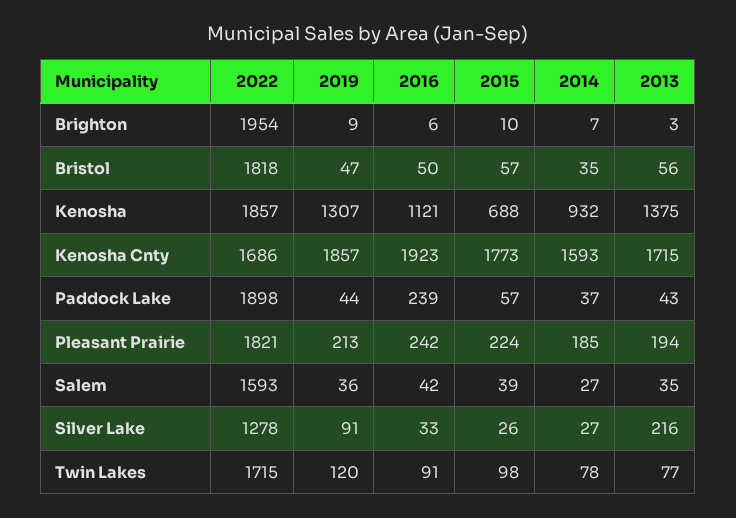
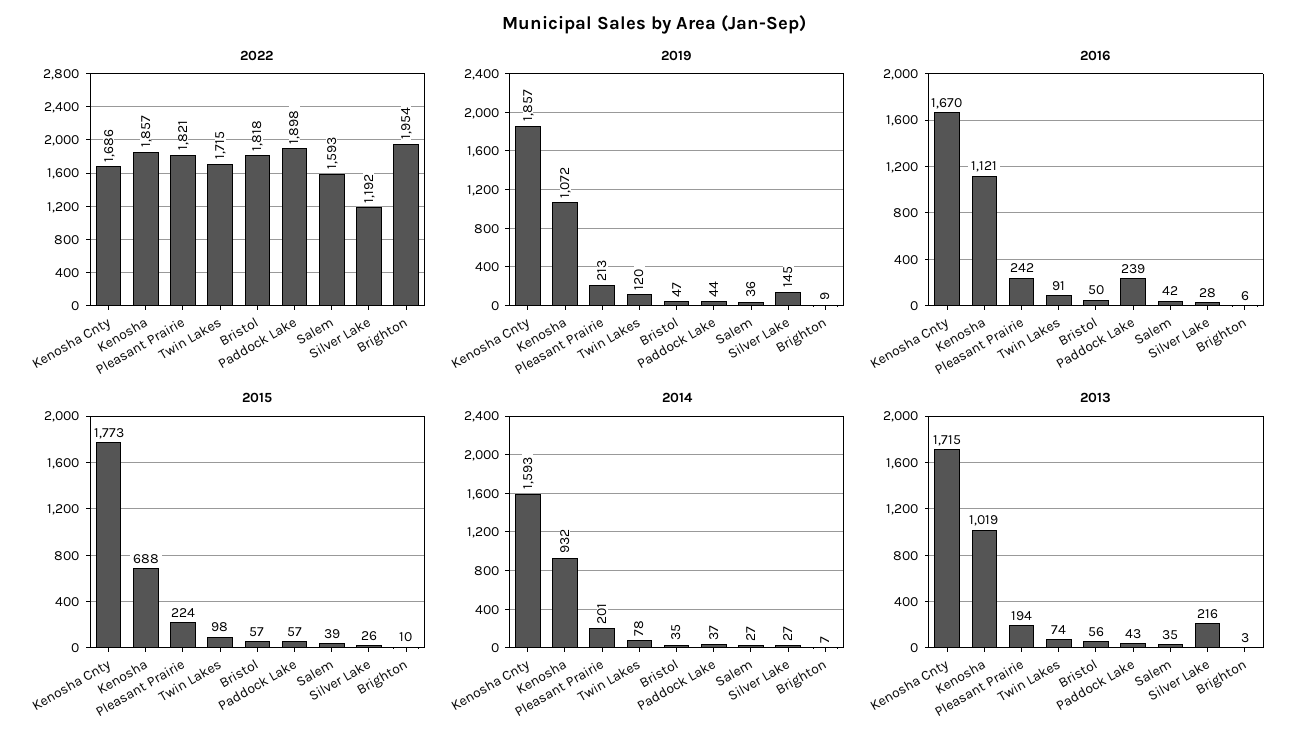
  {
    "2022": {
      "Brighton": 1954,
      "Bristol": 1818,
      "Kenosha": 1857,
      "Kenosha Cnty": 1686,
      "Paddock Lake": 1898,
      "Pleasant Prairie": 1821,
      "Salem": 1593,
-     "Silver Lake": 1278,
+     "Silver Lake": 1192,
      "Twin Lakes": 1715
    },
    "2019": {
      "Brighton": 9,
      "Bristol": 47,
-     "Kenosha": 1307,
+     "Kenosha": 1072,
      "Kenosha Cnty": 1857,
      "Paddock Lake": 44,
      "Pleasant Prairie": 213,
      "Salem": 36,
-     "Silver Lake": 91,
+     "Silver Lake": 145,
      "Twin Lakes": 120
    },
    "2016": {
      "Brighton": 6,
      "Bristol": 50,
      "Kenosha": 1121,
-     "Kenosha Cnty": 1923,
+     "Kenosha Cnty": 1670,
      "Paddock Lake": 239,
      "Pleasant Prairie": 242,
      "Salem": 42,
-     "Silver Lake": 33,
+     "Silver Lake": 28,
      "Twin Lakes": 91
    },
    "2015": {
      "Brighton": 10,
      "Bristol": 57,
      "Kenosha": 688,
      "Kenosha Cnty": 1773,
      "Paddock Lake": 57,
      "Pleasant Prairie": 224,
      "Salem": 39,
      "Silver Lake": 26,
      "Twin Lakes": 98
    },
    "2014": {
      "Brighton": 7,
      "Bristol": 35,
      "Kenosha": 932,
      "Kenosha Cnty": 1593,
      "Paddock Lake": 37,
-     "Pleasant Prairie": 185,
+     "Pleasant Prairie": 201,
      "Salem": 27,
      "Silver Lake": 27,
      "Twin Lakes": 78
    },
    "2013": {
      "Brighton": 3,
      "Bristol": 56,
-     "Kenosha": 1375,
+     "Kenosha": 1019,
      "Kenosha Cnty": 1715,
      "Paddock Lake": 43,
      "Pleasant Prairie": 194,
      "Salem": 35,
      "Silver Lake": 216,
-     "Twin Lakes": 77
+     "Twin Lakes": 74
    }
  }

